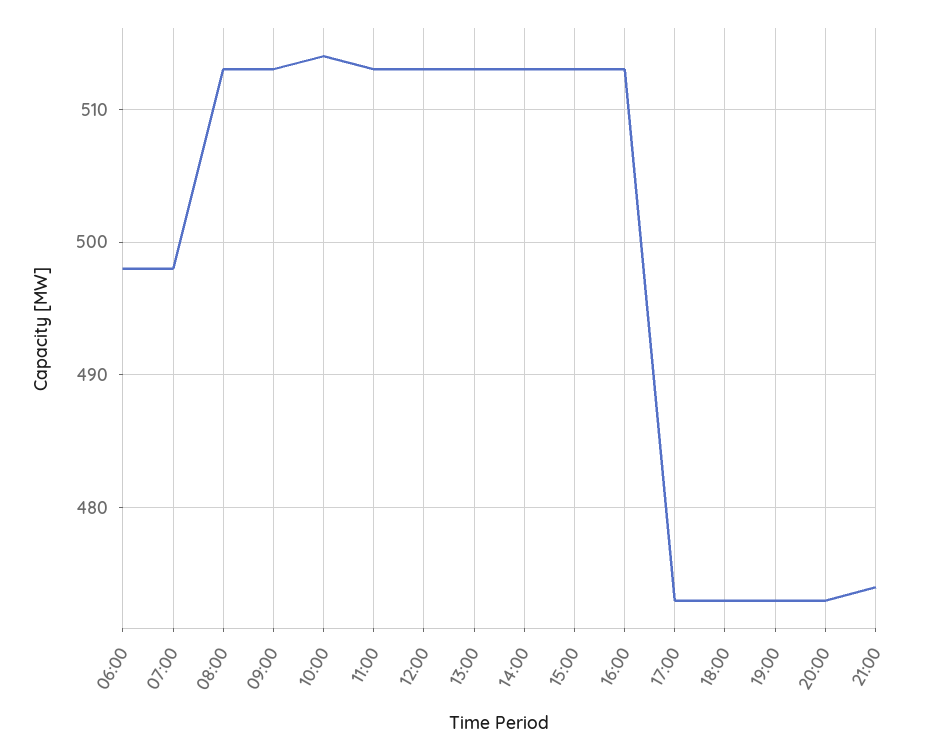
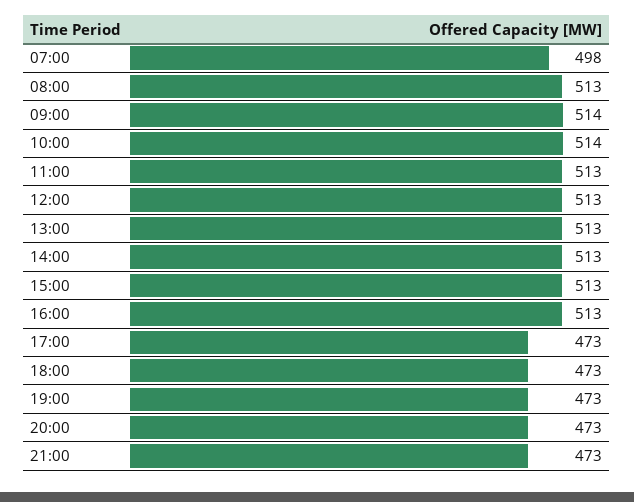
  {
-   "06:00": 498,
    "07:00": 498,
    "08:00": 513,
-   "09:00": 513,
+   "09:00": 514,
    "10:00": 514,
    "11:00": 513,
    "12:00": 513,
    "13:00": 513,
    "14:00": 513,
    "15:00": 513,
    "16:00": 513,
    "17:00": 473,
    "18:00": 473,
    "19:00": 473,
    "20:00": 473,
-   "21:00": 474
+   "21:00": 473
  }

